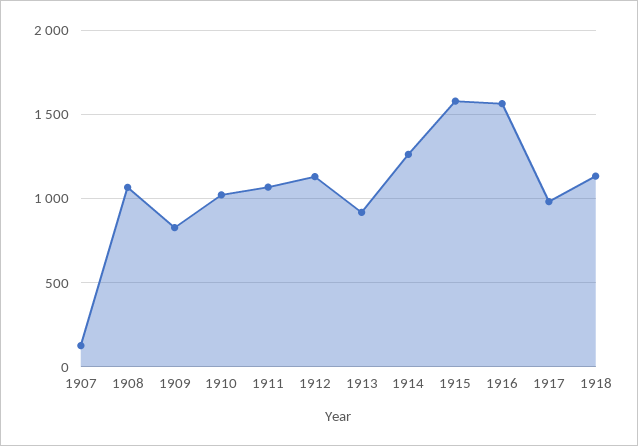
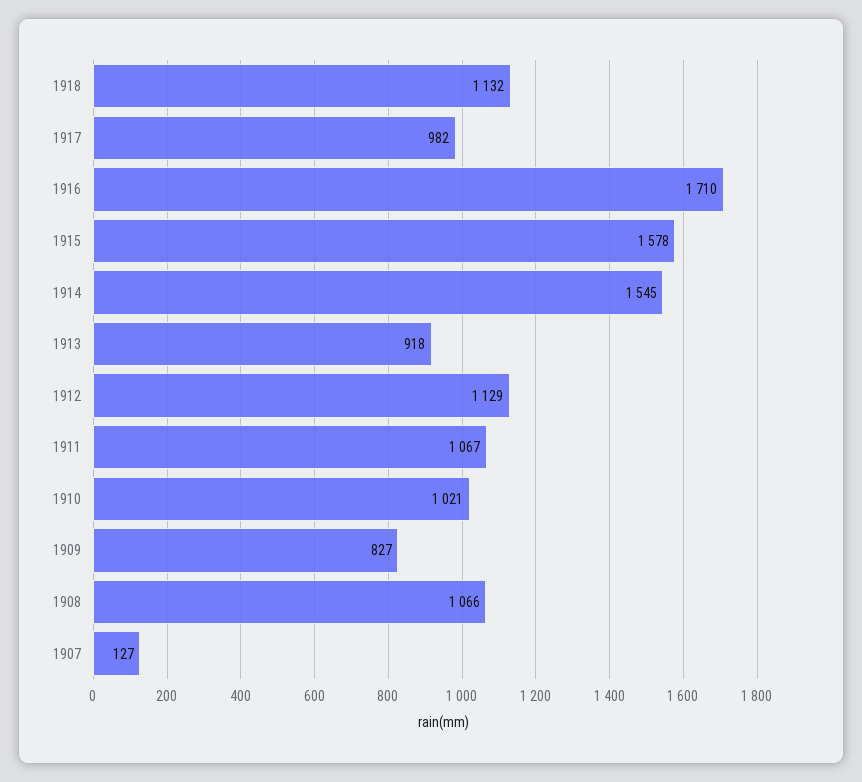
  {
    "1907": 127,
    "1908": 1066,
    "1909": 827,
    "1910": 1021,
    "1911": 1067,
    "1912": 1129,
    "1913": 918,
-   "1914": 1250,
+   "1914": 1545,
    "1915": 1578,
-   "1916": 1550,
+   "1916": 1710,
    "1917": 982,
    "1918": 1132
  }

